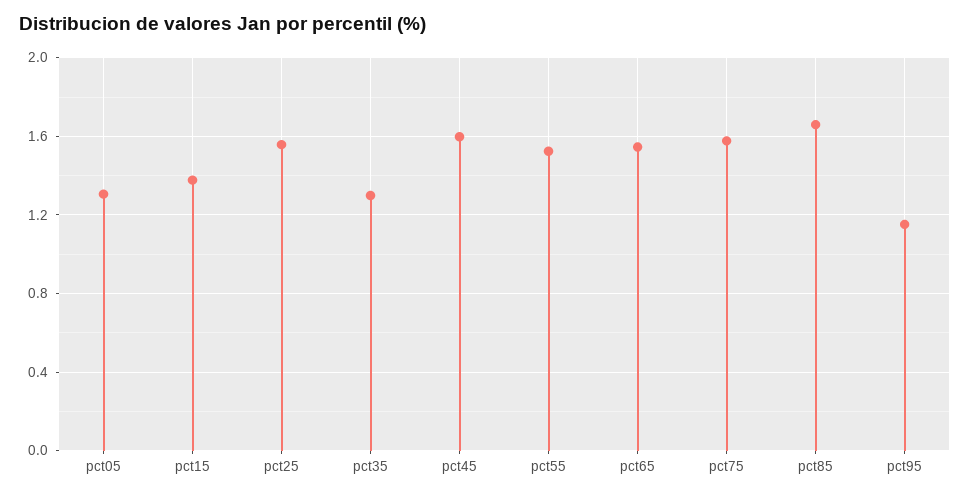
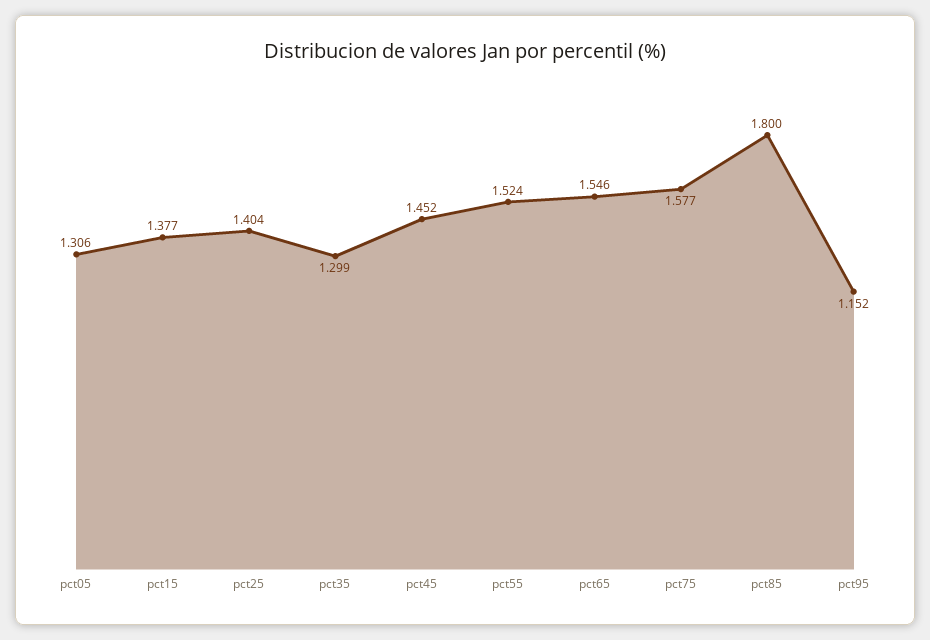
  {
    "pct05": 1.306,
    "pct15": 1.377,
-   "pct25": 1.55,
+   "pct25": 1.404,
    "pct35": 1.299,
-   "pct45": 1.6,
+   "pct45": 1.452,
    "pct55": 1.524,
    "pct65": 1.546,
    "pct75": 1.577,
-   "pct85": 1.65,
+   "pct85": 1.8,
    "pct95": 1.152
  }

